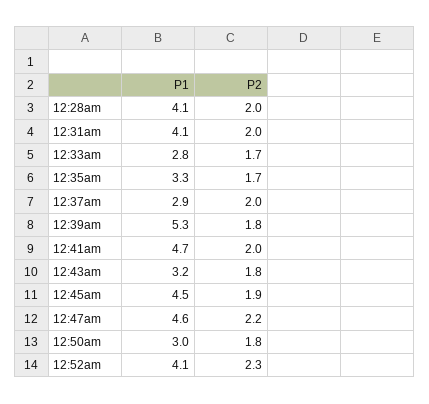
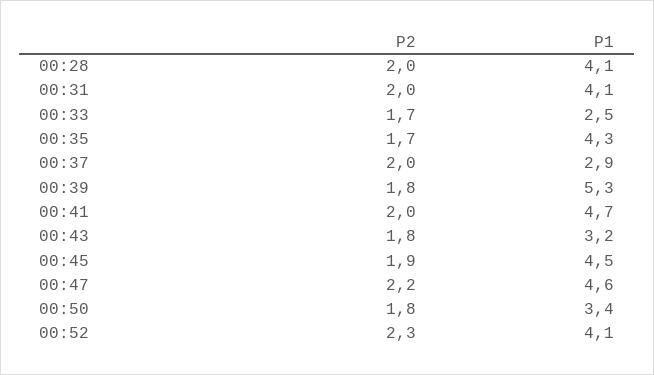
  {
    "P1": {
      "12:28am": 4.1,
      "12:31am": 4.1,
-     "12:33am": 2.8,
+     "12:33am": 2.5,
-     "12:35am": 3.3,
+     "12:35am": 4.3,
      "12:37am": 2.9,
      "12:39am": 5.3,
      "12:41am": 4.7,
      "12:43am": 3.2,
      "12:45am": 4.5,
      "12:47am": 4.6,
-     "12:50am": 3,
+     "12:50am": 3.4,
      "12:52am": 4.1
    },
    "P2": {
      "12:28am": 2,
      "12:31am": 2,
      "12:33am": 1.7,
      "12:35am": 1.7,
      "12:37am": 2,
      "12:39am": 1.8,
      "12:41am": 2,
      "12:43am": 1.8,
      "12:45am": 1.9,
      "12:47am": 2.2,
      "12:50am": 1.8,
      "12:52am": 2.3
    }
  }

